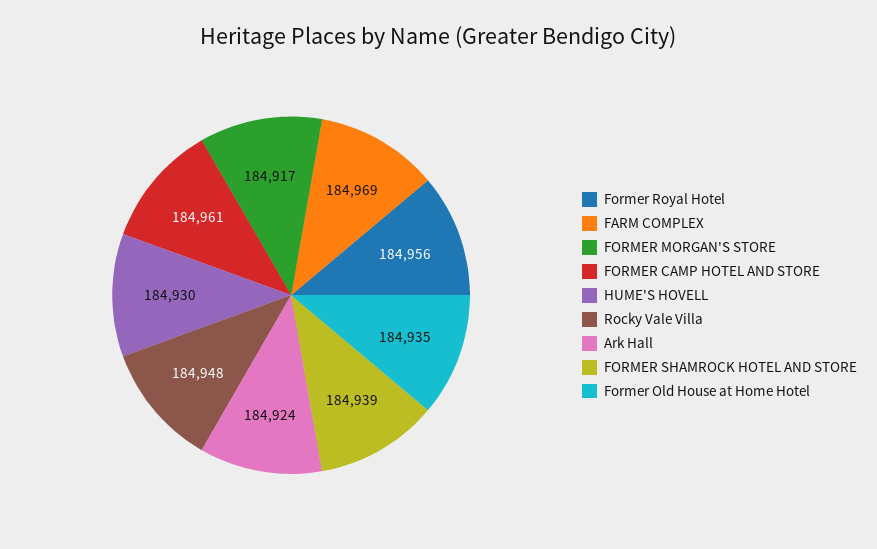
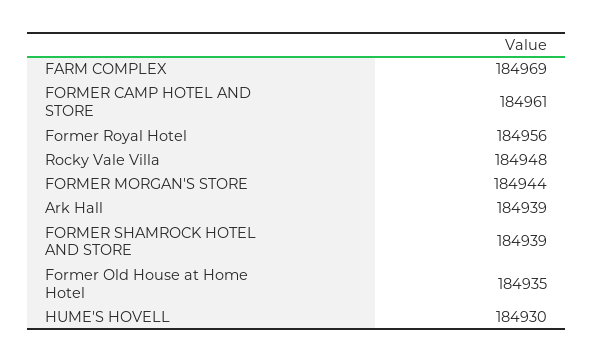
  {
    "Former Royal Hotel": 184956,
    "FARM COMPLEX": 184969,
-   "FORMER MORGAN'S STORE": 184917,
+   "FORMER MORGAN'S STORE": 184944,
    "FORMER CAMP HOTEL AND STORE": 184961,
    "HUME'S HOVELL": 184930,
    "Rocky Vale Villa": 184948,
-   "Ark Hall": 184924,
+   "Ark Hall": 184939,
    "FORMER SHAMROCK HOTEL AND STORE": 184939,
    "Former Old House at Home Hotel": 184935
  }

